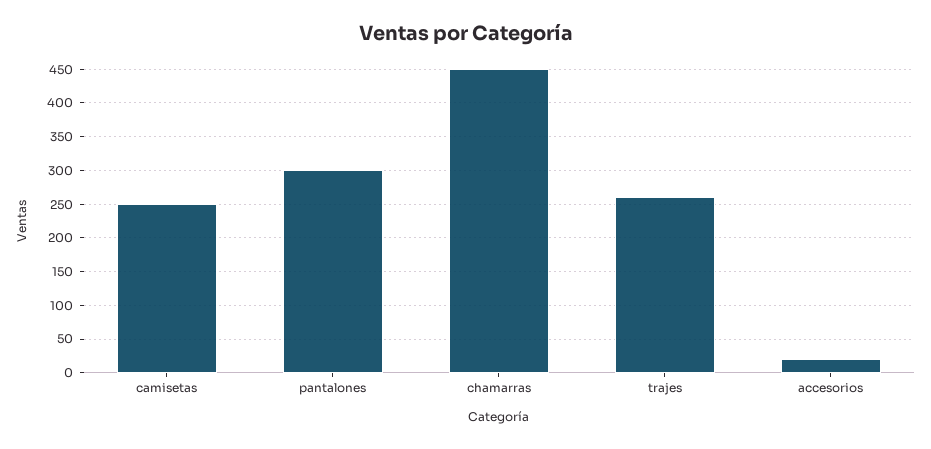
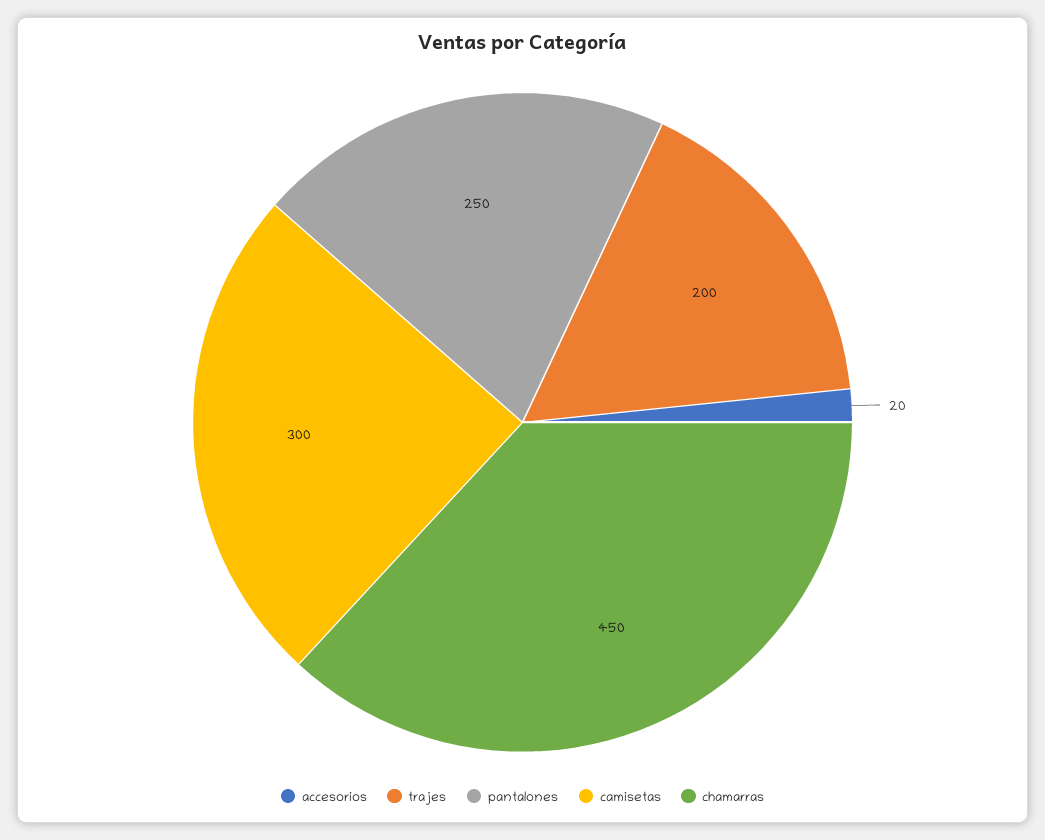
  {
-   "camisetas": 250,
+   "camisetas": 300,
-   "pantalones": 300,
+   "pantalones": 250,
    "chamarras": 450,
-   "trajes": 260,
+   "trajes": 200,
    "accesorios": 20
  }

